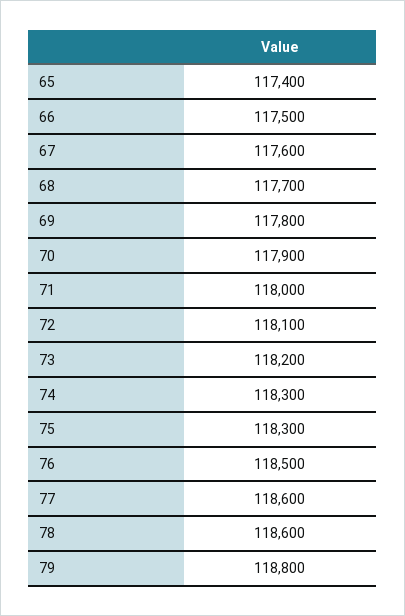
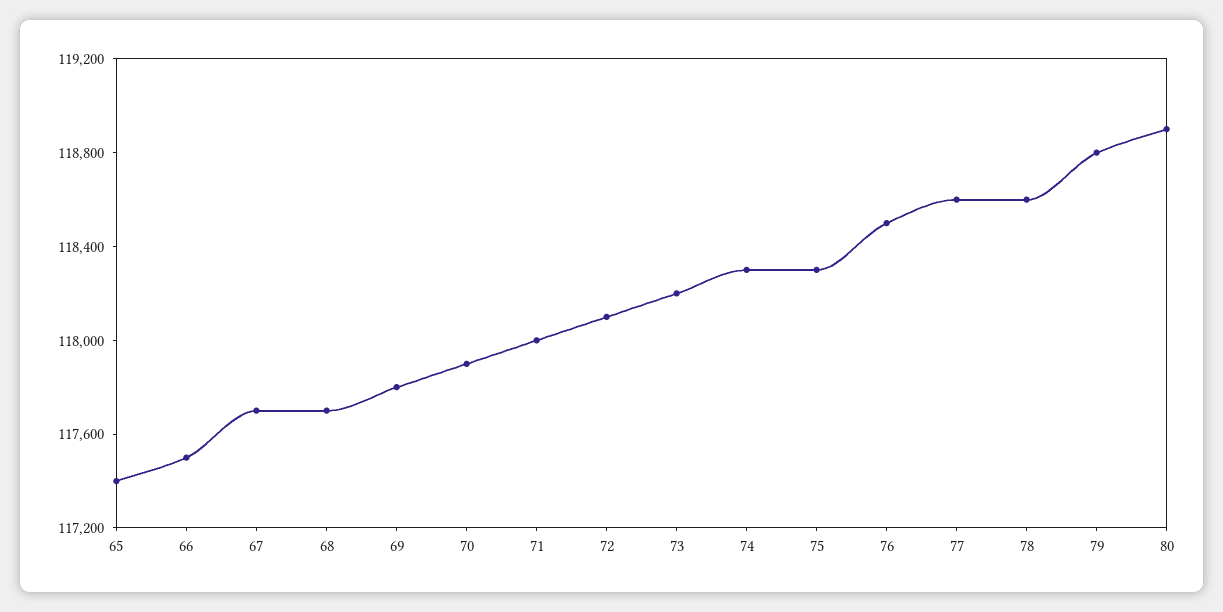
  {
    "65": 117400,
    "66": 117500,
-   "67": 117600,
+   "67": 117700,
    "68": 117700,
    "69": 117800,
    "70": 117900,
    "71": 118000,
    "72": 118100,
    "73": 118200,
    "74": 118300,
    "75": 118300,
    "76": 118500,
    "77": 118600,
    "78": 118600,
-   "79": 118800
+   "79": 118800,
+   "80": 118900
  }

